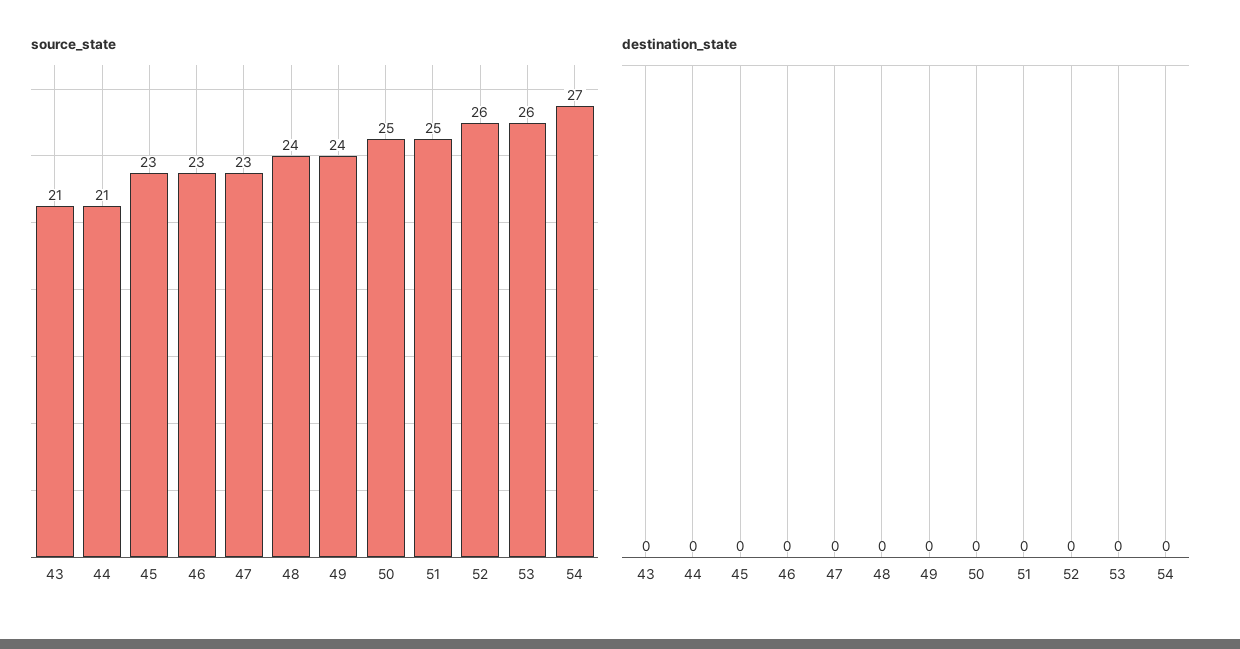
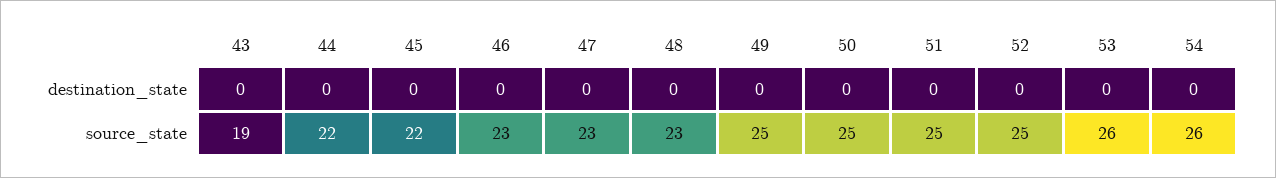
  {
    "source_state": {
-     "43": 21,
+     "43": 19,
-     "44": 21,
+     "44": 22,
-     "45": 23,
+     "45": 22,
      "46": 23,
      "47": 23,
-     "48": 24,
+     "48": 23,
-     "49": 24,
+     "49": 25,
      "50": 25,
      "51": 25,
-     "52": 26,
+     "52": 25,
      "53": 26,
-     "54": 27
+     "54": 26
    },
    "destination_state": {
      "43": 0,
      "44": 0,
      "45": 0,
      "46": 0,
      "47": 0,
      "48": 0,
      "49": 0,
      "50": 0,
      "51": 0,
      "52": 0,
      "53": 0,
      "54": 0
    }
  }

